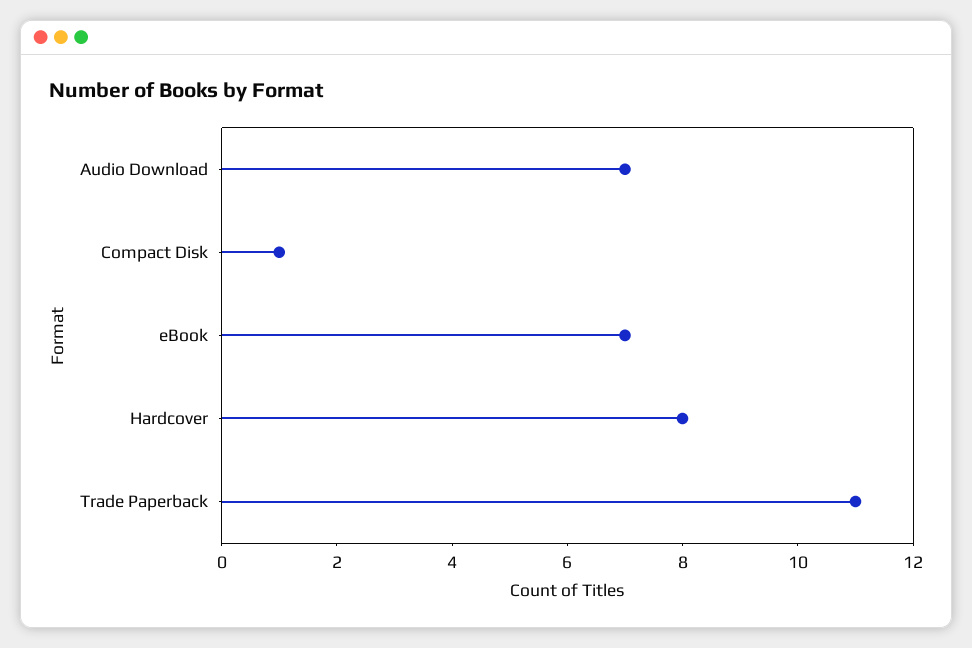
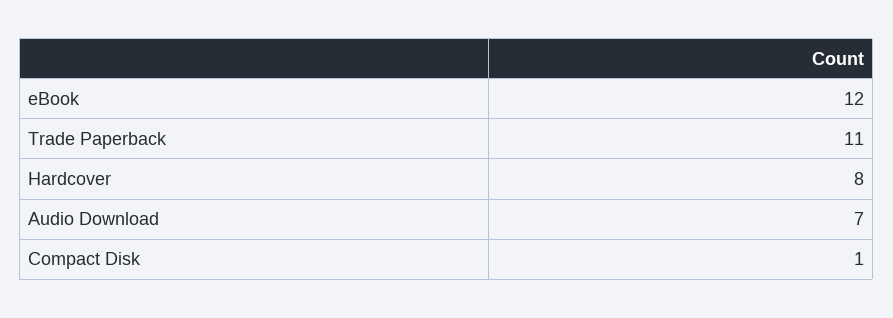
  {
    "Audio Download": 7,
    "Compact Disk": 1,
-   "eBook": 7,
+   "eBook": 12,
    "Hardcover": 8,
    "Trade Paperback": 11
  }

